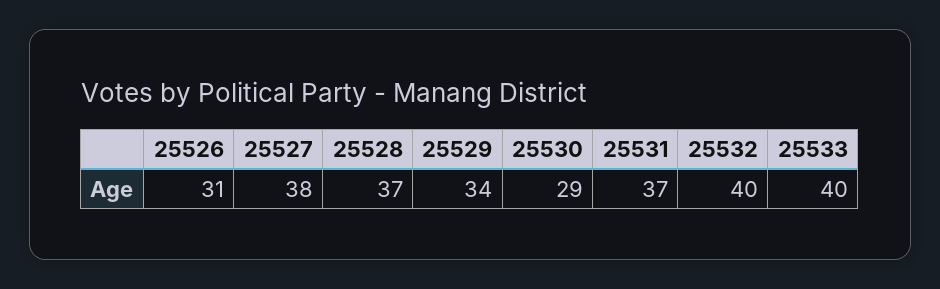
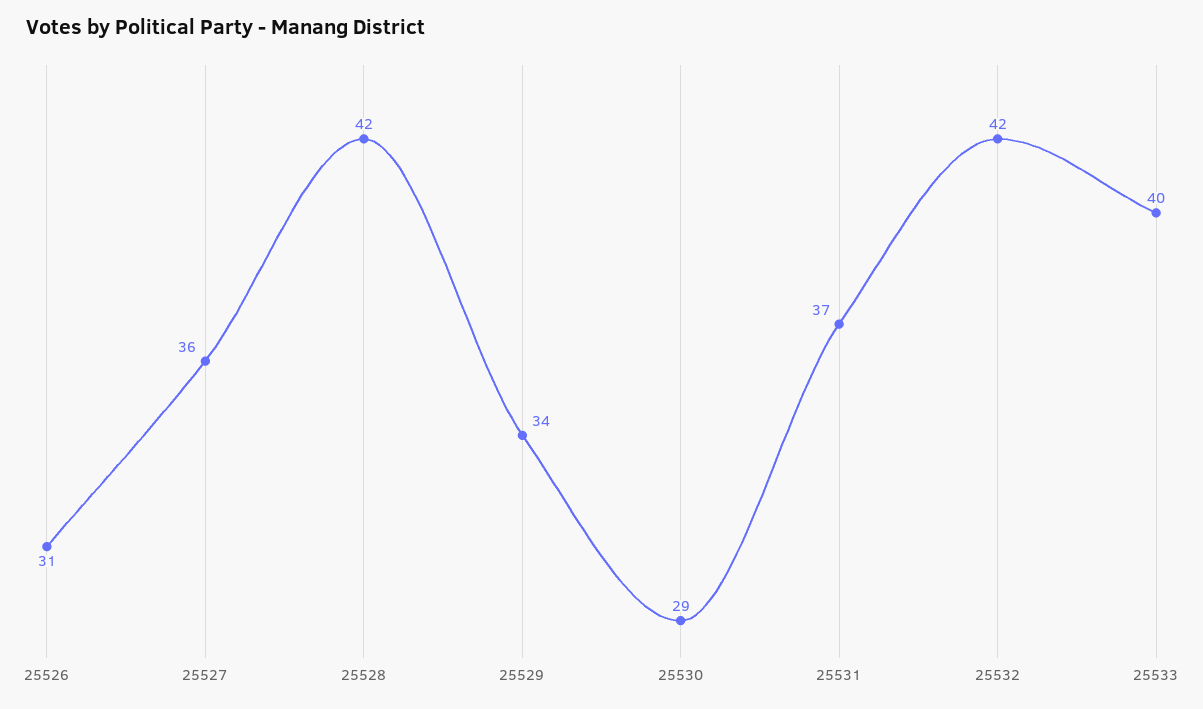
  {
    "25526": 31,
-   "25527": 38,
+   "25527": 36,
-   "25528": 37,
+   "25528": 42,
    "25529": 34,
    "25530": 29,
    "25531": 37,
-   "25532": 40,
+   "25532": 42,
    "25533": 40
  }

